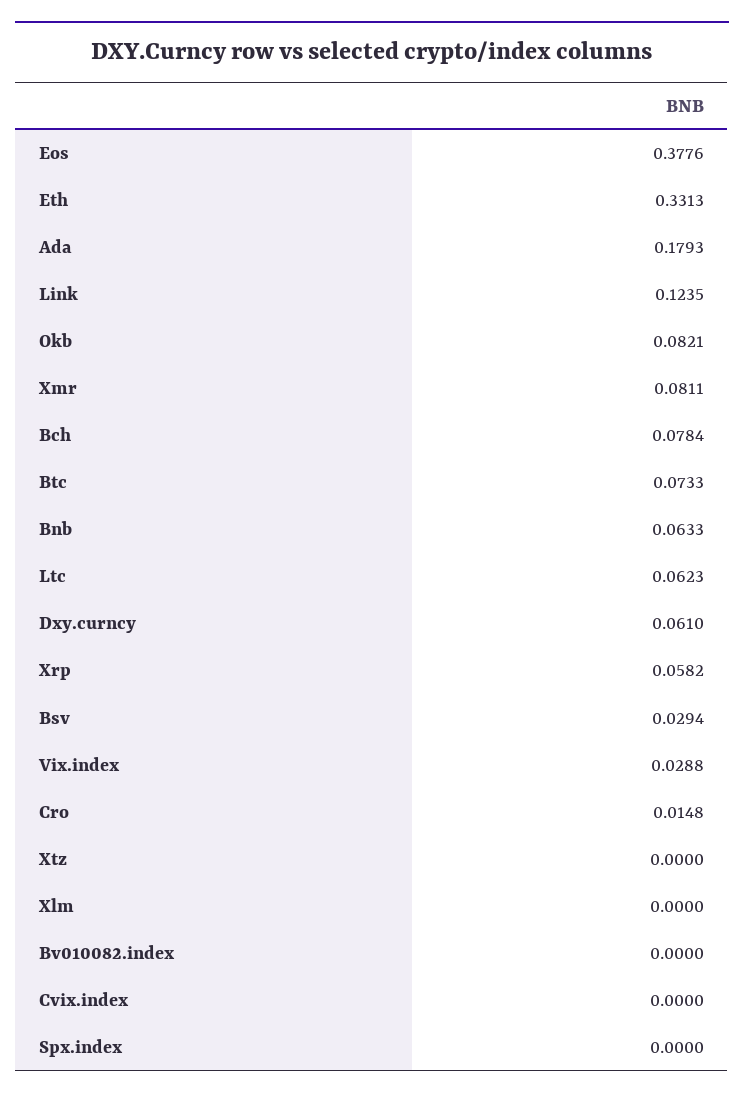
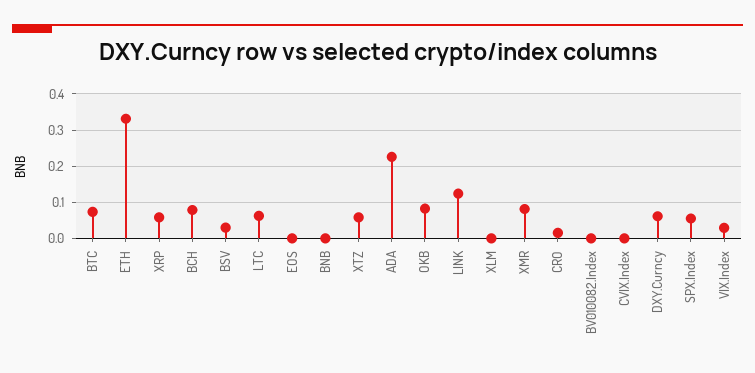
  {
-   "Eos": 0.3776,
+   "Eos": 0,
    "Eth": 0.3313,
-   "Ada": 0.1793,
+   "Ada": 0.22,
    "Link": 0.1235,
    "Okb": 0.0821,
    "Xmr": 0.0811,
    "Bch": 0.0784,
    "Btc": 0.0733,
-   "Bnb": 0.0633,
+   "Bnb": 0,
    "Ltc": 0.0623,
    "Dxy.curncy": 0.061,
    "Xrp": 0.0582,
    "Bsv": 0.0294,
    "Vix.index": 0.0288,
    "Cro": 0.0148,
-   "Xtz": 0,
+   "Xtz": 0.06,
    "Xlm": 0,
    "Bv010082.index": 0,
    "Cvix.index": 0,
-   "Spx.index": 0
+   "Spx.index": 0.06
  }

